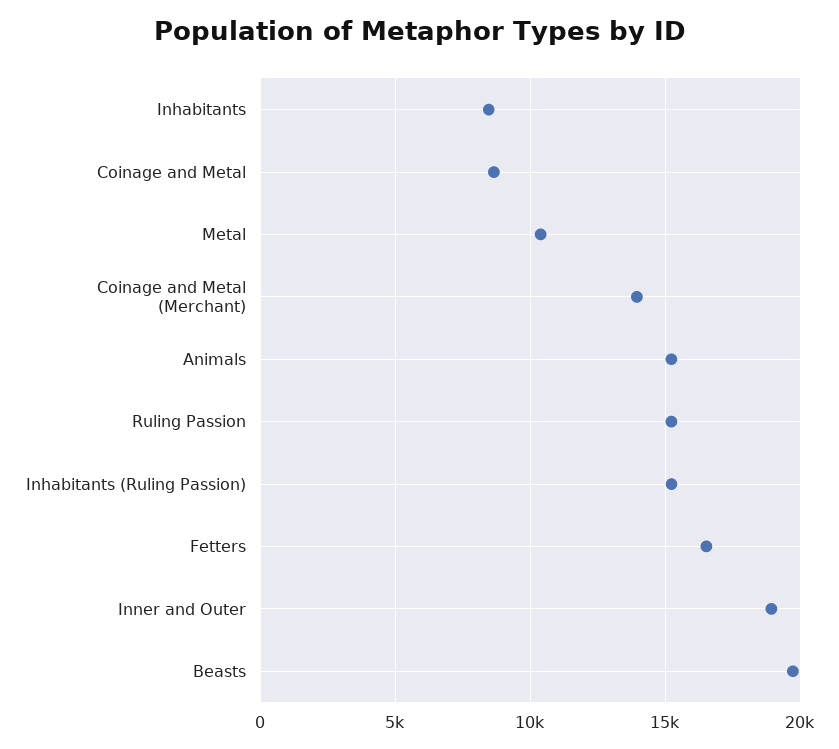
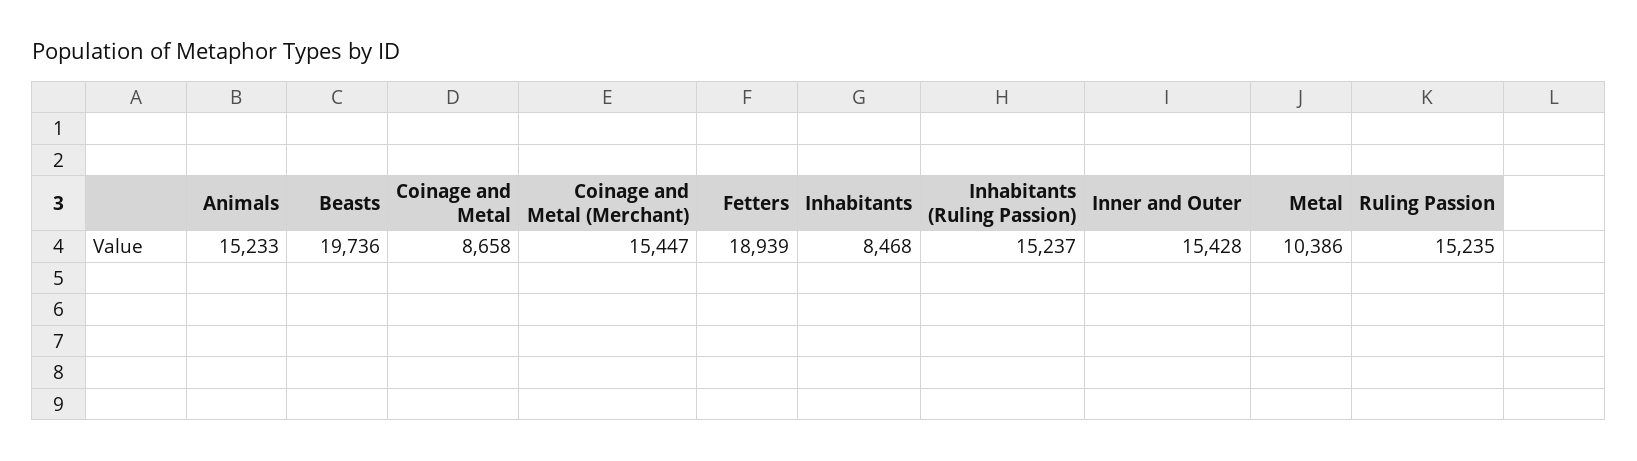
  {
    "Inhabitants": 8468,
    "Coinage and Metal": 8658,
    "Metal": 10386,
-   "Coinage and Metal (Merchant)": 14000,
+   "Coinage and Metal (Merchant)": 15447,
    "Animals": 15233,
    "Ruling Passion": 15235,
    "Inhabitants (Ruling Passion)": 15237,
-   "Fetters": 16500,
+   "Fetters": 18939,
-   "Inner and Outer": 19000,
+   "Inner and Outer": 15428,
    "Beasts": 19736
  }

